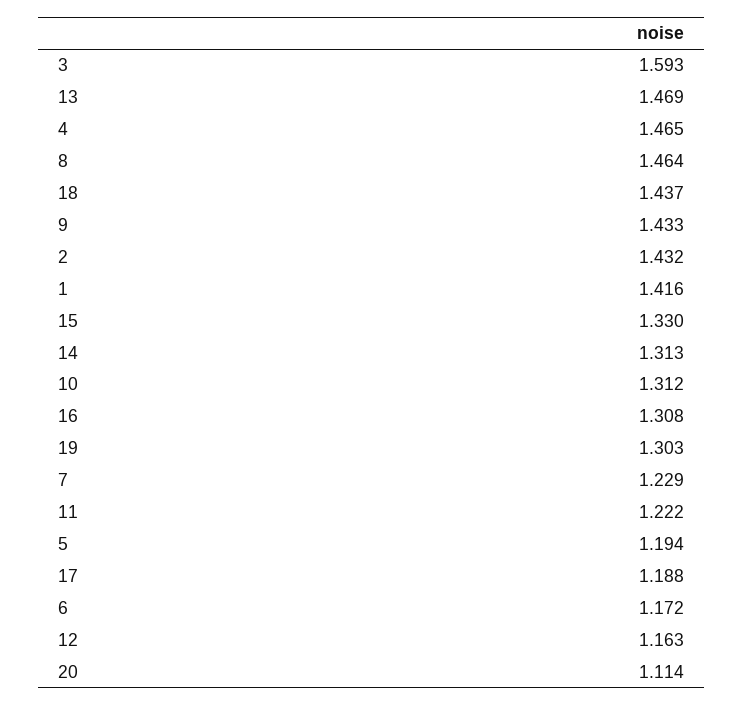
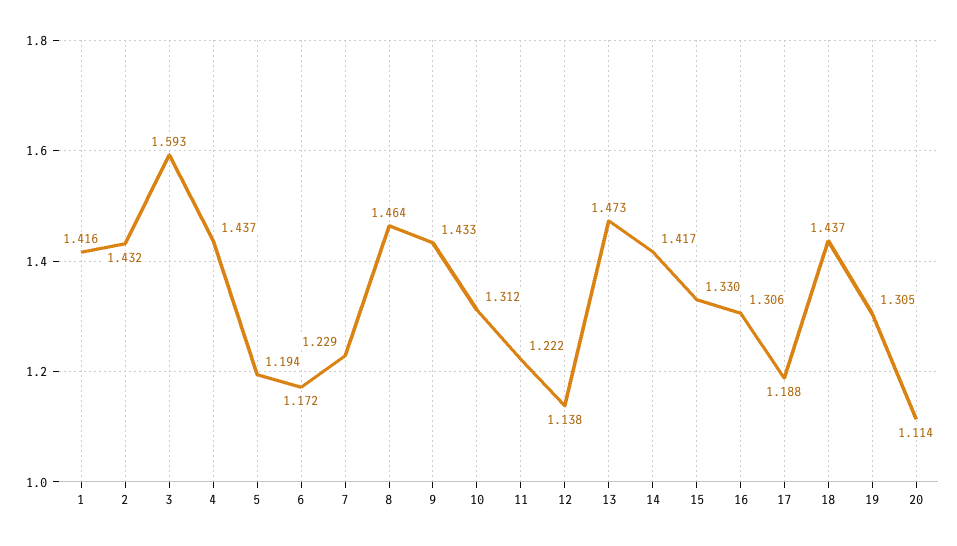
  {
    "3": 1.593,
-   "13": 1.469,
+   "13": 1.473,
-   "4": 1.465,
+   "4": 1.437,
    "8": 1.464,
    "18": 1.437,
    "9": 1.433,
    "2": 1.432,
    "1": 1.416,
    "15": 1.33,
-   "14": 1.313,
+   "14": 1.417,
    "10": 1.312,
-   "16": 1.308,
+   "16": 1.306,
-   "19": 1.303,
+   "19": 1.305,
    "7": 1.229,
    "11": 1.222,
    "5": 1.194,
    "17": 1.188,
    "6": 1.172,
-   "12": 1.163,
+   "12": 1.138,
    "20": 1.114
  }

